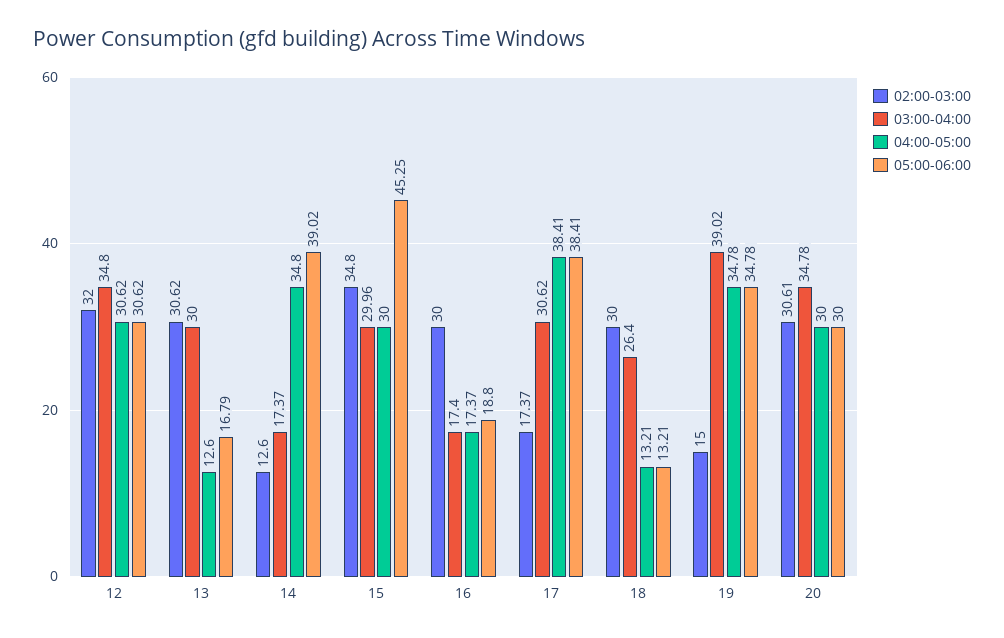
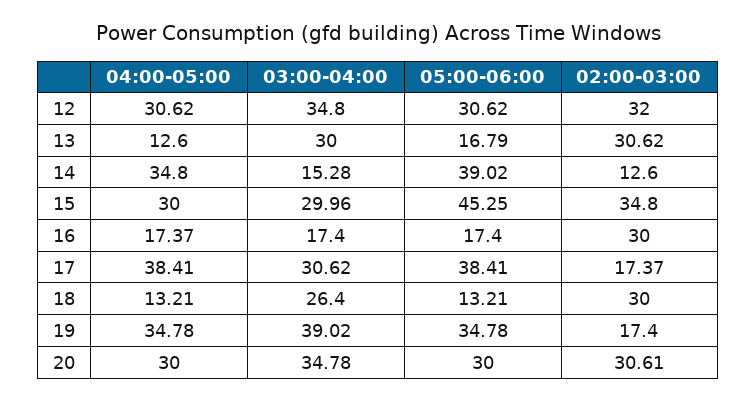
  {
    "02:00-03:00": {
      "12": 32,
      "13": 30.62,
      "14": 12.6,
      "15": 34.8,
      "16": 30,
      "17": 17.37,
      "18": 30,
-     "19": 15,
+     "19": 17.4,
      "20": 30.61
    },
    "03:00-04:00": {
      "12": 34.8,
      "13": 30,
-     "14": 17.37,
+     "14": 15.28,
      "15": 29.96,
      "16": 17.4,
      "17": 30.62,
      "18": 26.4,
      "19": 39.02,
      "20": 34.78
    },
    "04:00-05:00": {
      "12": 30.62,
      "13": 12.6,
      "14": 34.8,
      "15": 30,
      "16": 17.37,
      "17": 38.41,
      "18": 13.21,
      "19": 34.78,
      "20": 30
    },
    "05:00-06:00": {
      "12": 30.62,
      "13": 16.79,
      "14": 39.02,
      "15": 45.25,
-     "16": 18.8,
+     "16": 17.4,
      "17": 38.41,
      "18": 13.21,
      "19": 34.78,
      "20": 30
    }
  }

